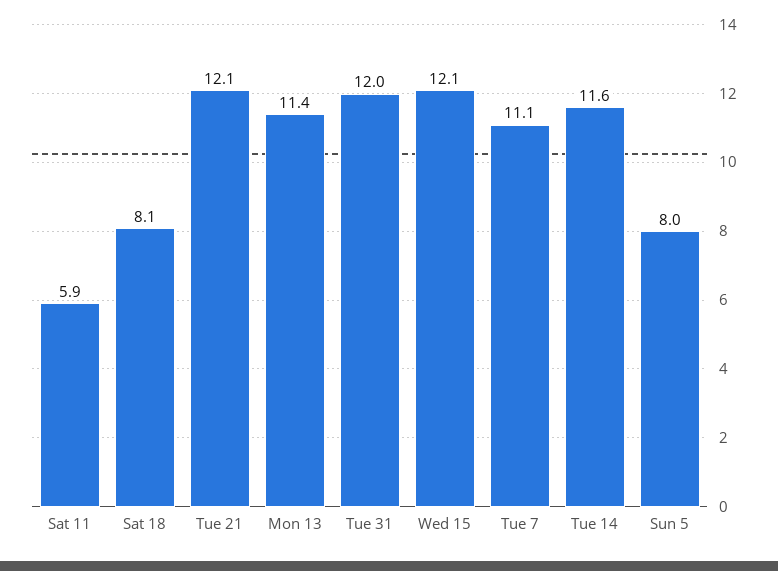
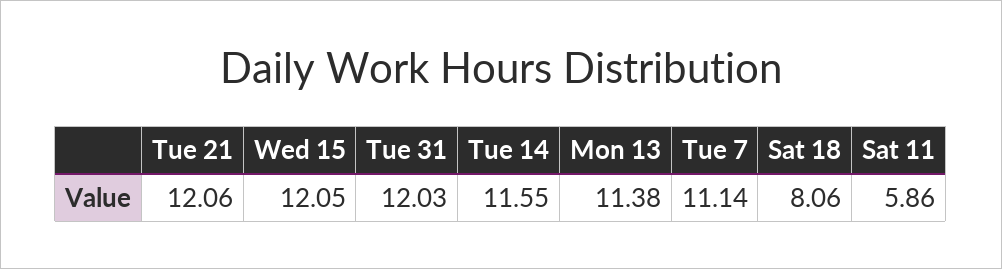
  {
    "Sat 11": 5.86,
    "Sat 18": 8.06,
    "Tue 21": 12.06,
    "Mon 13": 11.38,
    "Tue 31": 12.03,
    "Wed 15": 12.05,
    "Tue 7": 11.14,
-   "Tue 14": 11.55,
+   "Tue 14": 11.55
-   "Sun 5": 8
  }

